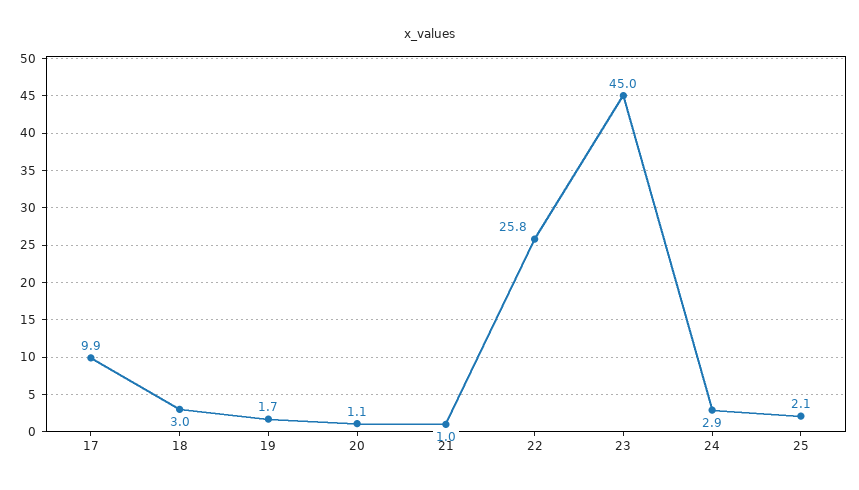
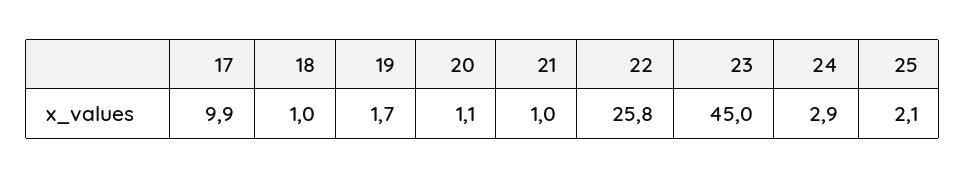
  {
    "17": 9.9,
-   "18": 3,
+   "18": 1,
    "19": 1.7,
    "20": 1.1,
    "21": 1,
    "22": 25.8,
    "23": 45,
    "24": 2.9,
    "25": 2.1
  }

